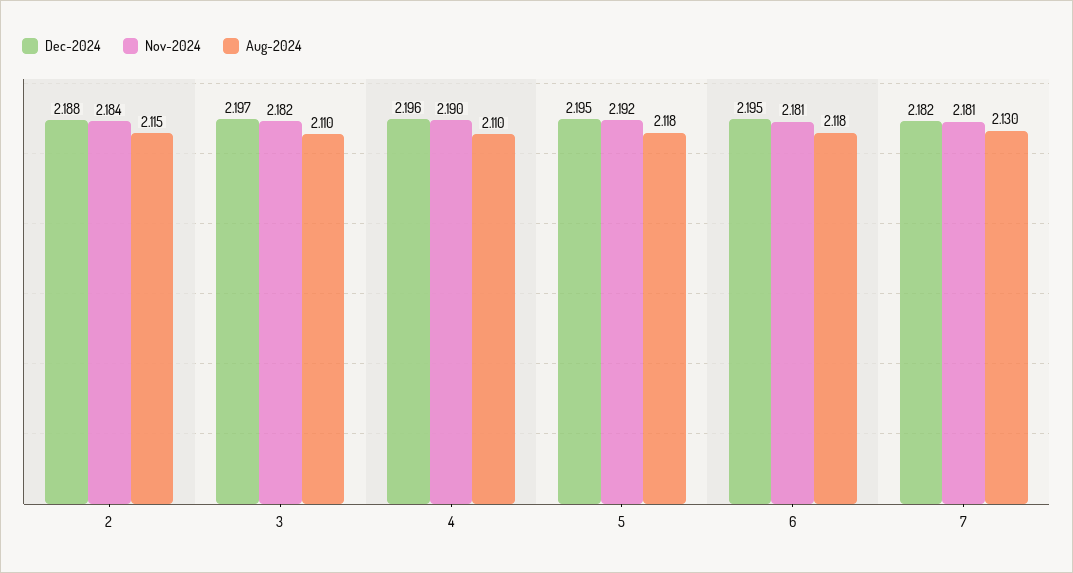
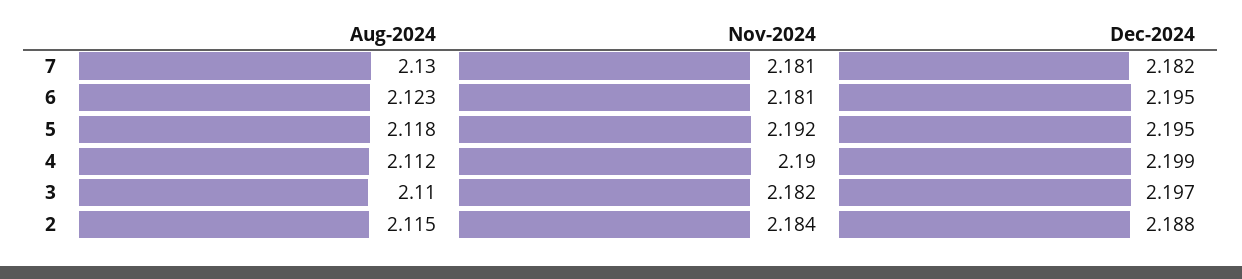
  {
    "Dec-2024": {
      "2": 2.188,
      "3": 2.197,
-     "4": 2.196,
+     "4": 2.199,
      "5": 2.195,
      "6": 2.195,
      "7": 2.182
    },
    "Nov-2024": {
      "2": 2.184,
      "3": 2.182,
      "4": 2.19,
      "5": 2.192,
      "6": 2.181,
      "7": 2.181
    },
    "Aug-2024": {
      "2": 2.115,
      "3": 2.11,
-     "4": 2.11,
+     "4": 2.112,
      "5": 2.118,
-     "6": 2.118,
+     "6": 2.123,
      "7": 2.13
    }
  }

